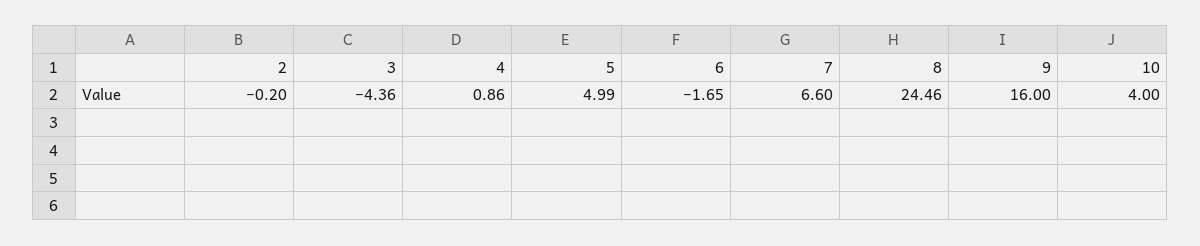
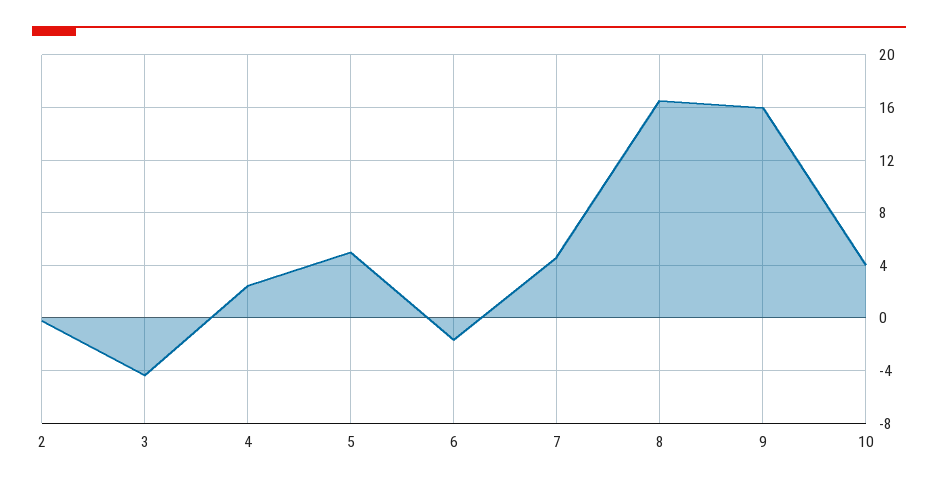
  {
    "2": -0.2,
    "3": -4.36,
-   "4": 0.86,
+   "4": 2.5,
    "5": 4.99,
    "6": -1.65,
-   "7": 6.6,
+   "7": 4.5,
-   "8": 24.46,
+   "8": 16.5,
    "9": 16,
    "10": 4
  }

